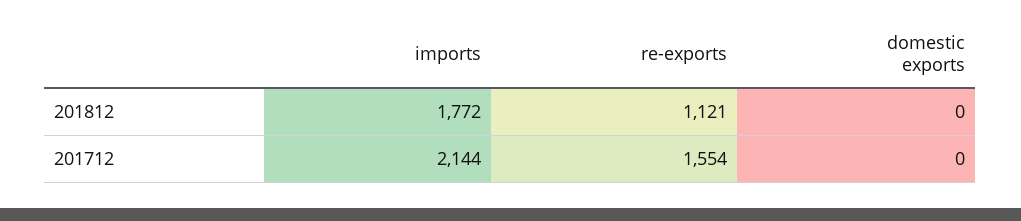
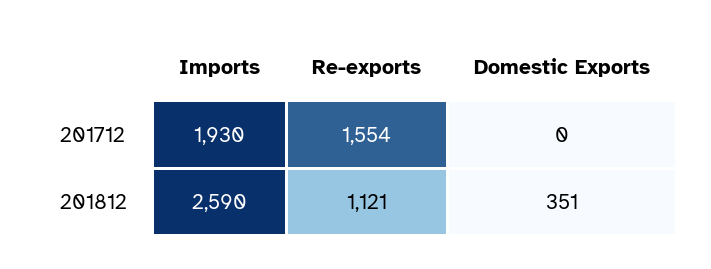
  {
    "imports": {
-     "201812": 1772,
+     "201812": 2590,
-     "201712": 2144
+     "201712": 1930
    },
    "re-exports": {
      "201812": 1121,
      "201712": 1554
    },
    "domestic exports": {
-     "201812": 0,
+     "201812": 351,
      "201712": 0
    }
  }

